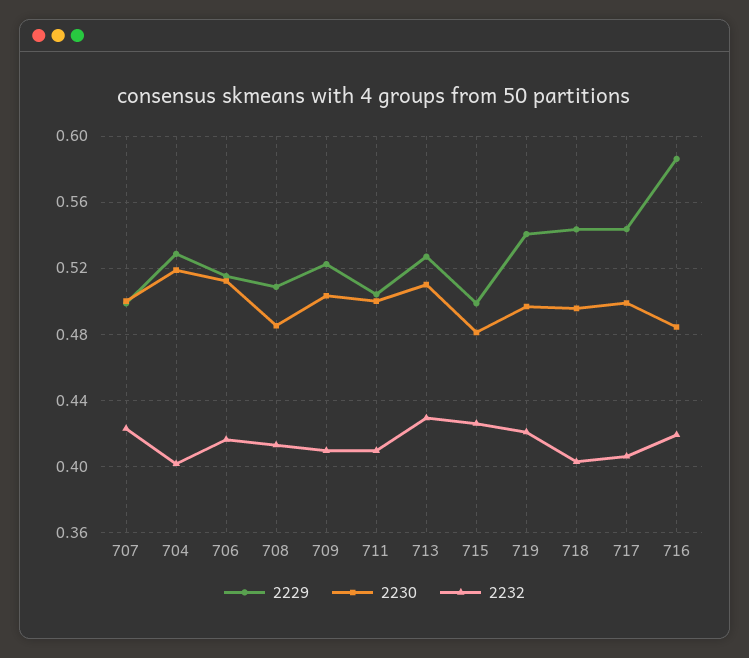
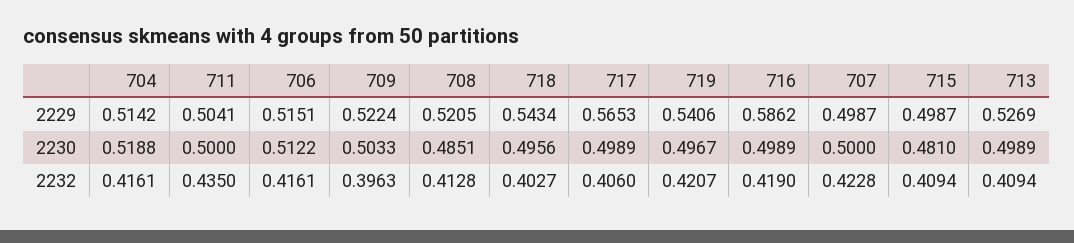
  {
    "2229": {
      "707": 0.4987,
-     "704": 0.53,
+     "704": 0.5142,
      "706": 0.5151,
-     "708": 0.51,
+     "708": 0.5205,
      "709": 0.5224,
      "711": 0.5041,
      "713": 0.5269,
      "715": 0.4987,
      "719": 0.5406,
      "718": 0.5434,
-     "717": 0.545,
+     "717": 0.5653,
      "716": 0.5862
    },
    "2230": {
      "707": 0.5,
      "704": 0.5188,
      "706": 0.5122,
      "708": 0.4851,
      "709": 0.5033,
      "711": 0.5,
-     "713": 0.51,
+     "713": 0.4989,
      "715": 0.481,
      "719": 0.4967,
      "718": 0.4956,
      "717": 0.4989,
-     "716": 0.485
+     "716": 0.4989
    },
    "2232": {
      "707": 0.4228,
-     "704": 0.4,
+     "704": 0.4161,
      "706": 0.4161,
      "708": 0.4128,
-     "709": 0.41,
+     "709": 0.3963,
-     "711": 0.41,
+     "711": 0.435,
-     "713": 0.43,
+     "713": 0.4094,
-     "715": 0.425,
+     "715": 0.4094,
      "719": 0.4207,
      "718": 0.4027,
      "717": 0.406,
      "716": 0.419
    }
  }

